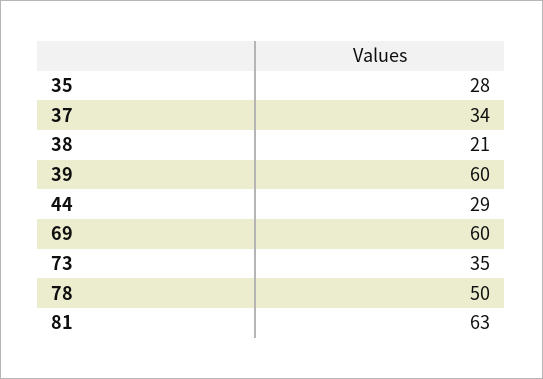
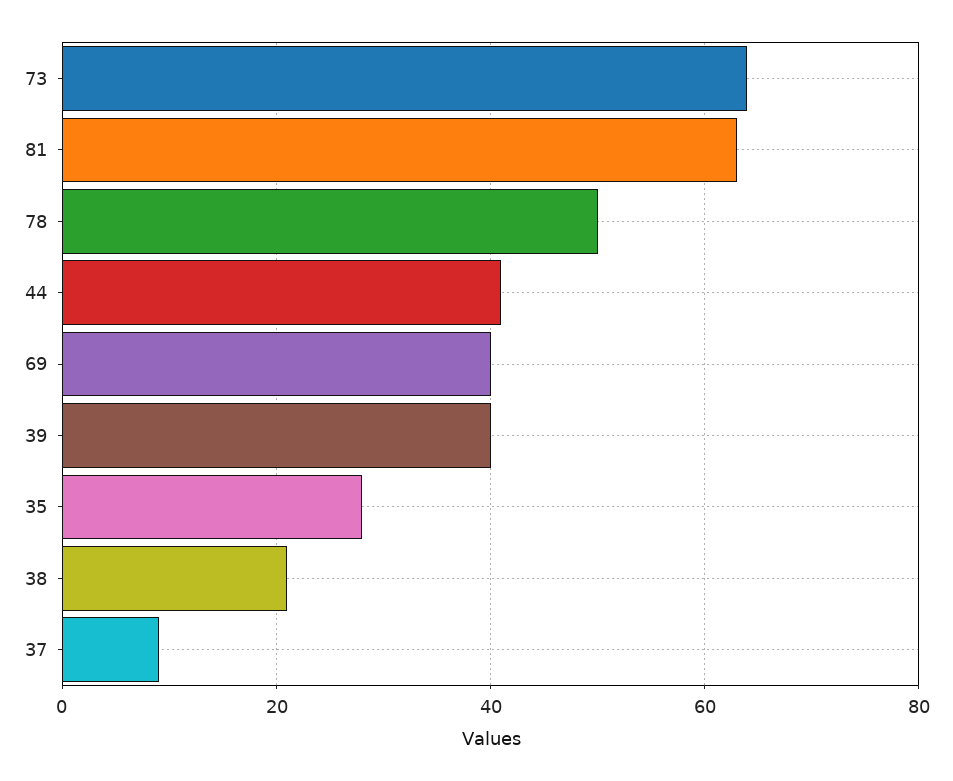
  {
    "35": 28,
-   "37": 34,
+   "37": 10,
    "38": 21,
-   "39": 60,
+   "39": 40,
-   "44": 29,
+   "44": 40,
-   "69": 60,
+   "69": 40,
-   "73": 35,
+   "73": 65,
    "78": 50,
    "81": 63
  }

